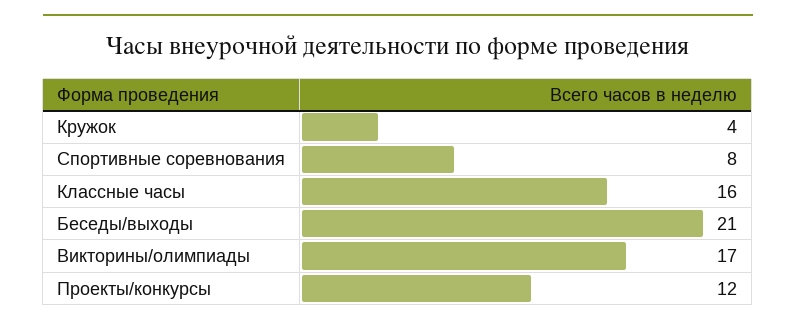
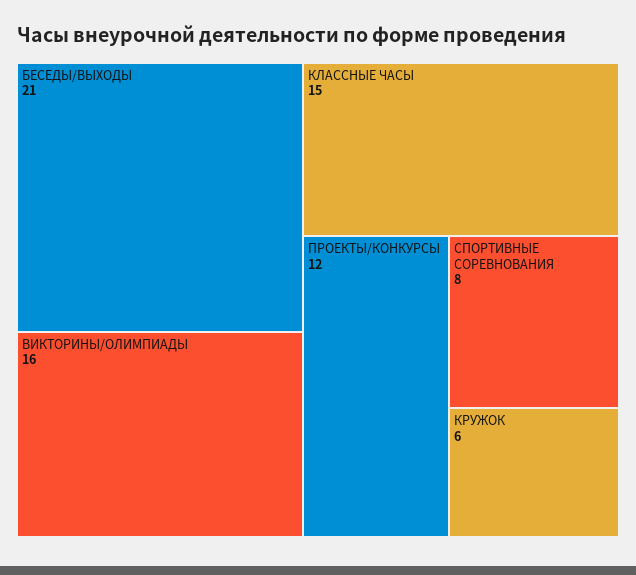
  {
-   "Кружок": 4,
+   "Кружок": 6,
    "Спортивные соревнования": 8,
-   "Классные часы": 16,
+   "Классные часы": 15,
    "Беседы/выходы": 21,
-   "Викторины/олимпиады": 17,
+   "Викторины/олимпиады": 16,
    "Проекты/конкурсы": 12
  }

